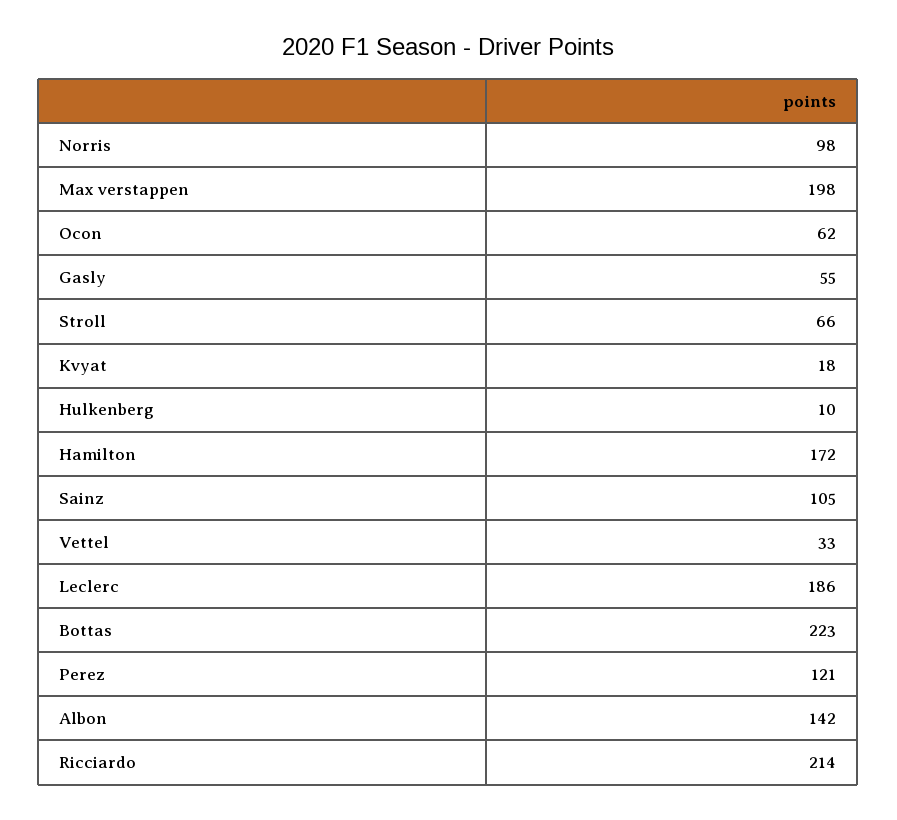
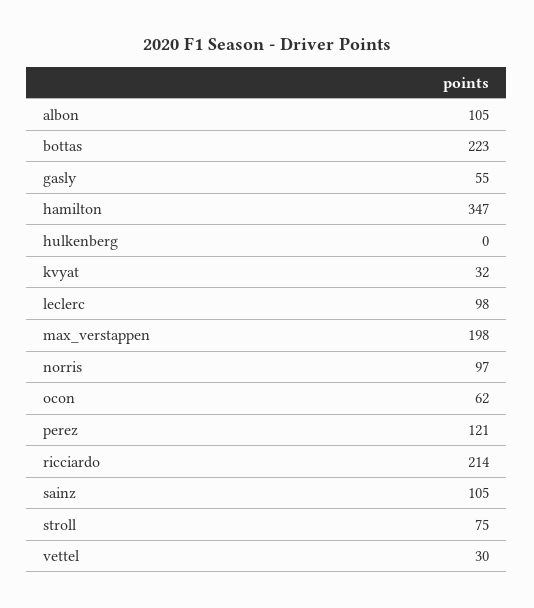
  {
-   "Norris": 98,
+   "Norris": 97,
    "Max verstappen": 198,
    "Ocon": 62,
    "Gasly": 55,
-   "Stroll": 66,
+   "Stroll": 75,
-   "Kvyat": 18,
+   "Kvyat": 32,
-   "Hulkenberg": 10,
+   "Hulkenberg": 0,
-   "Hamilton": 172,
+   "Hamilton": 347,
    "Sainz": 105,
-   "Vettel": 33,
+   "Vettel": 30,
-   "Leclerc": 186,
+   "Leclerc": 98,
    "Bottas": 223,
    "Perez": 121,
-   "Albon": 142,
+   "Albon": 105,
    "Ricciardo": 214
  }

